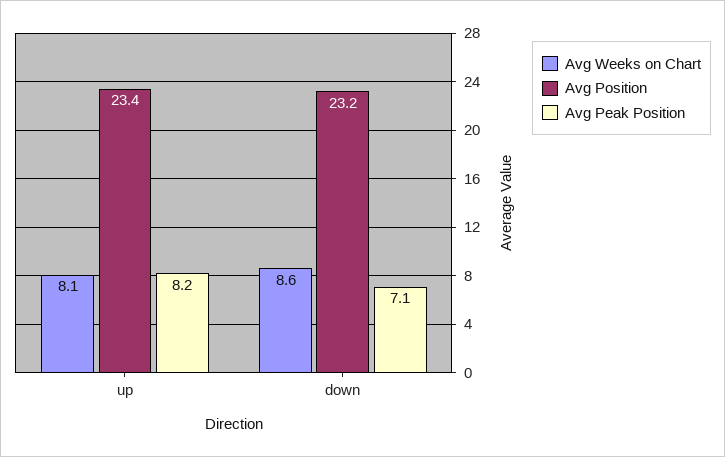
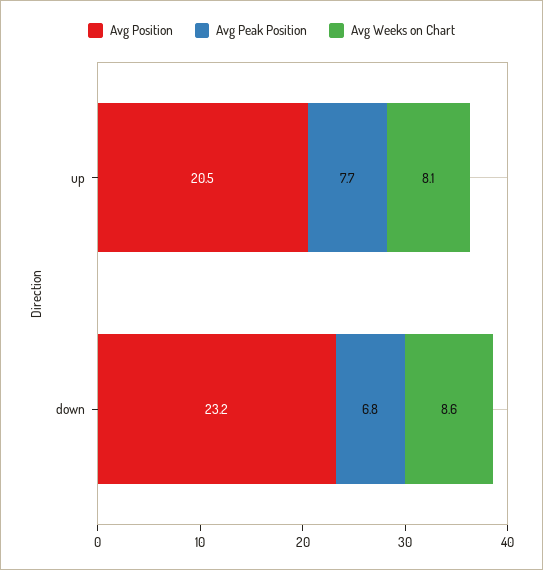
  {
    "Avg Weeks on Chart": {
      "up": 8.1,
      "down": 8.6
    },
    "Avg Position": {
-     "up": 23.4,
+     "up": 20.5,
      "down": 23.2
    },
    "Avg Peak Position": {
-     "up": 8.2,
+     "up": 7.7,
-     "down": 7.1
+     "down": 6.8
    }
  }

